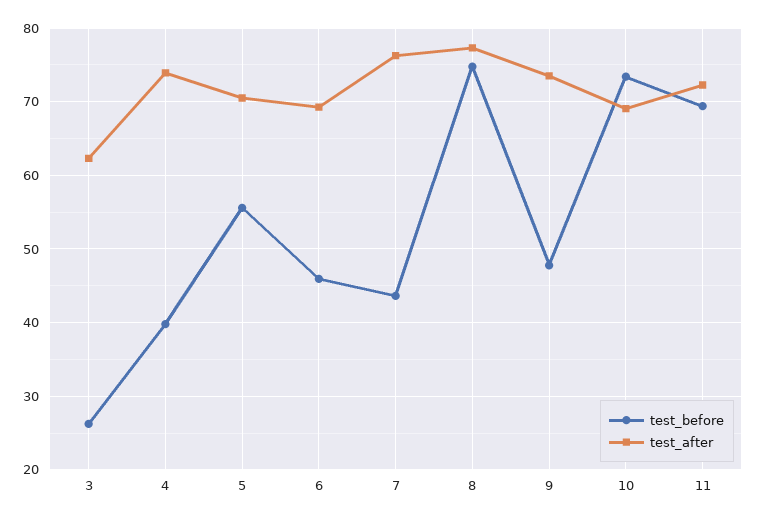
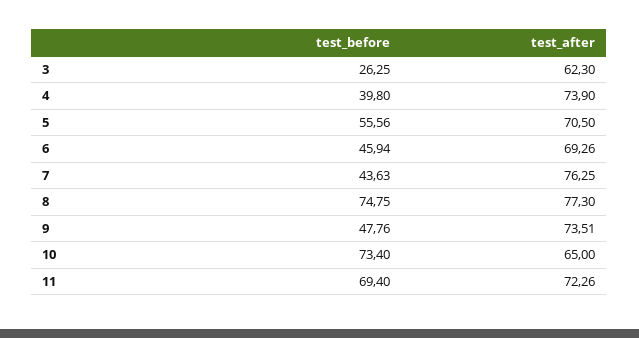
  {
    "test_before": {
      "3": 26.25,
      "4": 39.8,
      "5": 55.56,
      "6": 45.94,
      "7": 43.63,
      "8": 74.75,
      "9": 47.76,
      "10": 73.4,
      "11": 69.4
    },
    "test_after": {
      "3": 62.3,
      "4": 73.9,
      "5": 70.5,
      "6": 69.26,
      "7": 76.25,
      "8": 77.3,
      "9": 73.51,
-     "10": 69,
+     "10": 65,
      "11": 72.26
    }
  }

